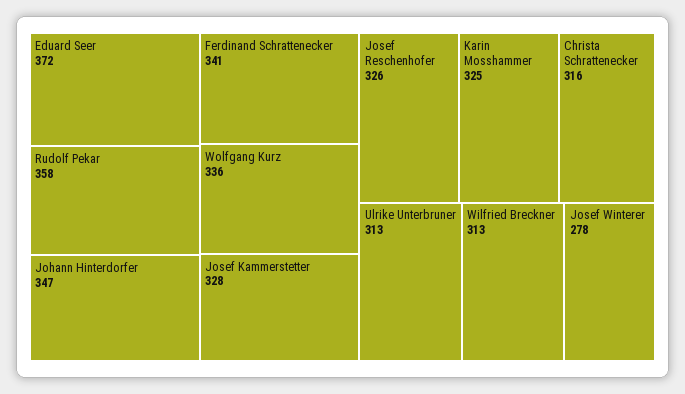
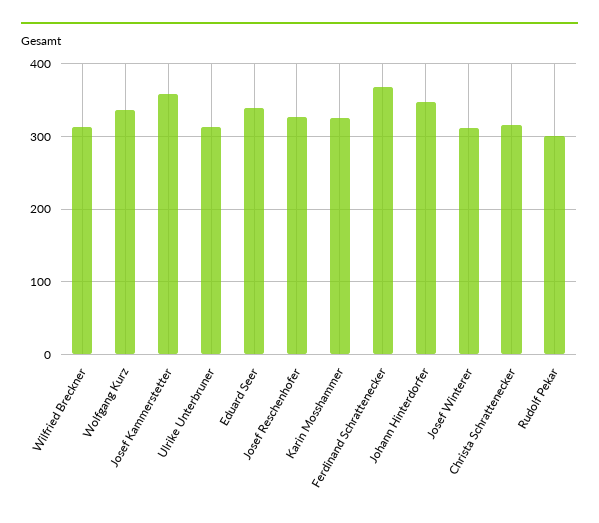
  {
-   "Eduard Seer": 372,
+   "Eduard Seer": 340,
-   "Rudolf Pekar": 358,
+   "Rudolf Pekar": 300,
    "Johann Hinterdorfer": 347,
-   "Ferdinand Schrattenecker": 341,
+   "Ferdinand Schrattenecker": 370,
    "Wolfgang Kurz": 336,
-   "Josef Kammerstetter": 328,
+   "Josef Kammerstetter": 360,
    "Josef Reschenhofer": 326,
    "Karin Mosshammer": 325,
    "Christa Schrattenecker": 316,
    "Ulrike Unterbruner": 313,
    "Wilfried Breckner": 313,
-   "Josef Winterer": 278
+   "Josef Winterer": 310
  }

